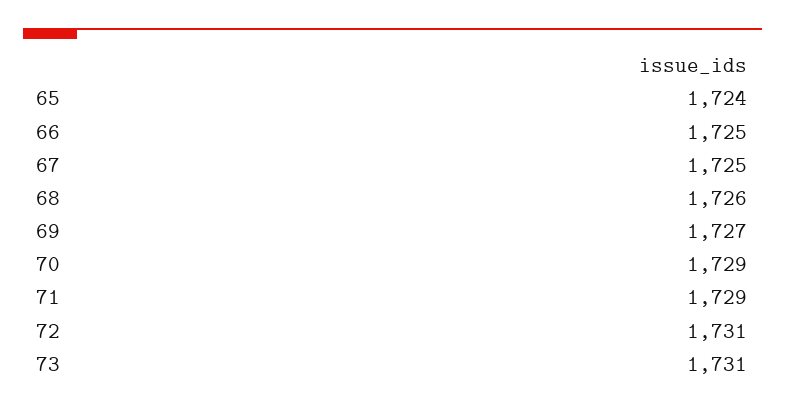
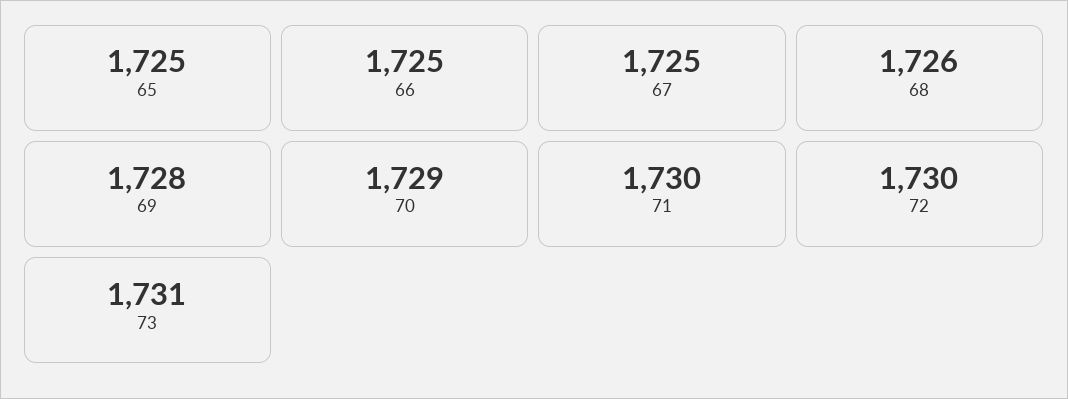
  {
-   "65": 1724,
+   "65": 1725,
    "66": 1725,
    "67": 1725,
    "68": 1726,
-   "69": 1727,
+   "69": 1728,
    "70": 1729,
-   "71": 1729,
+   "71": 1730,
-   "72": 1731,
+   "72": 1730,
    "73": 1731
  }

